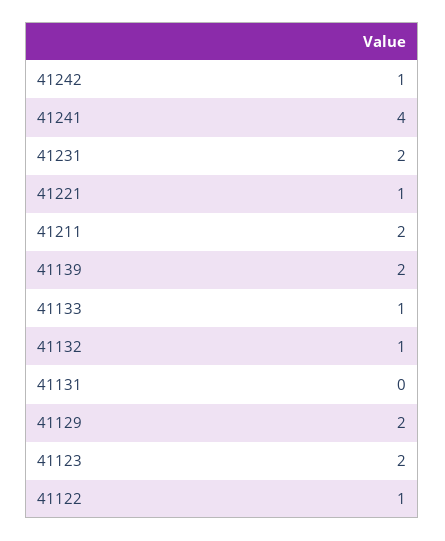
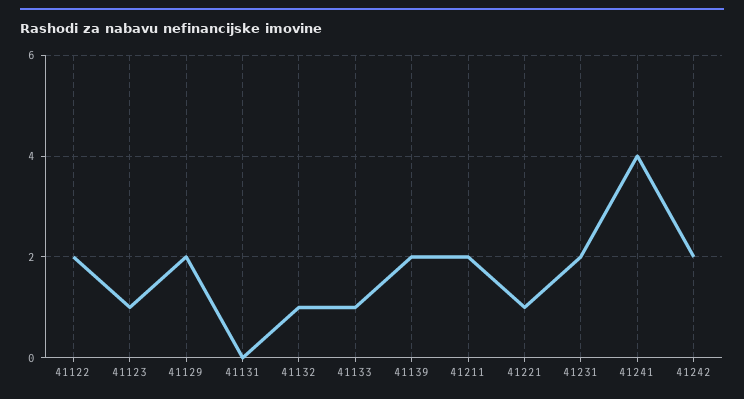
  {
-   "41242": 1,
+   "41242": 2,
    "41241": 4,
    "41231": 2,
    "41221": 1,
    "41211": 2,
    "41139": 2,
    "41133": 1,
    "41132": 1,
    "41131": 0,
    "41129": 2,
-   "41123": 2,
+   "41123": 1,
-   "41122": 1
+   "41122": 2
  }

